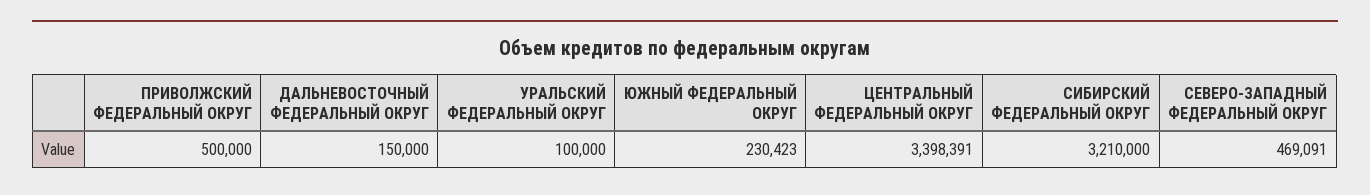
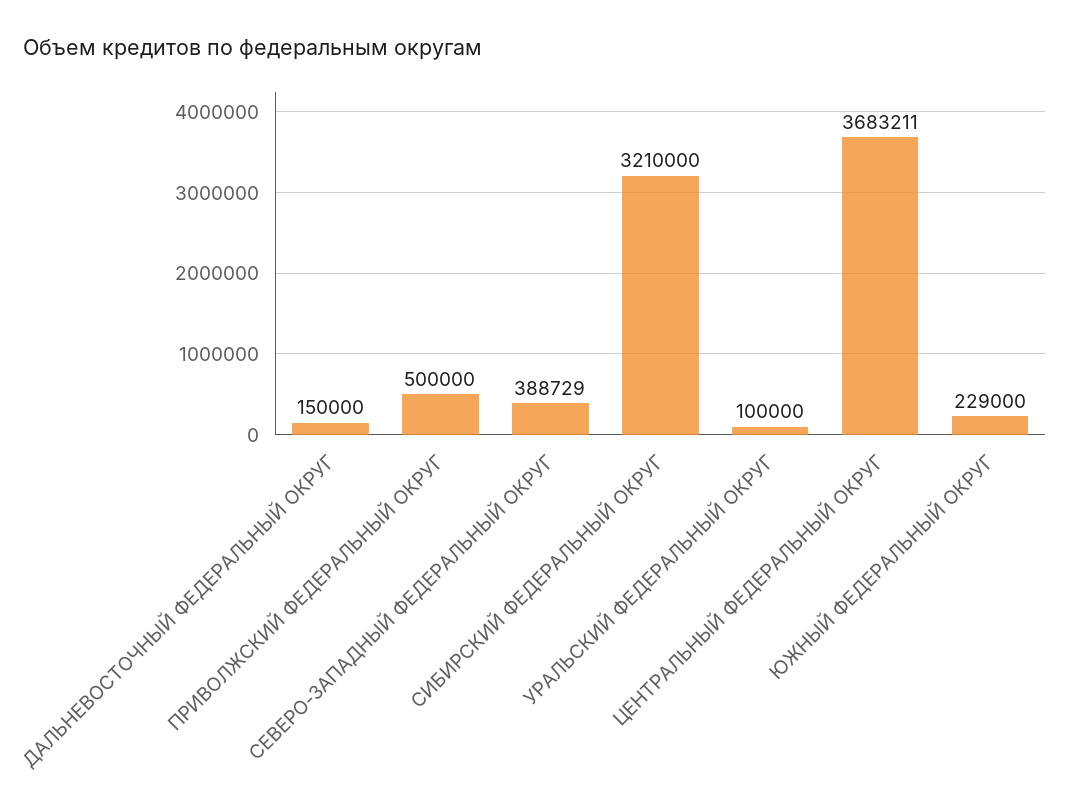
  {
    "ПРИВОЛЖСКИЙ ФЕДЕРАЛЬНЫЙ ОКРУГ": 500000,
    "ДАЛЬНЕВОСТОЧНЫЙ ФЕДЕРАЛЬНЫЙ ОКРУГ": 150000,
    "УРАЛЬСКИЙ ФЕДЕРАЛЬНЫЙ ОКРУГ": 100000,
-   "ЮЖНЫЙ ФЕДЕРАЛЬНЫЙ ОКРУГ": 230423,
+   "ЮЖНЫЙ ФЕДЕРАЛЬНЫЙ ОКРУГ": 229000,
-   "ЦЕНТРАЛЬНЫЙ ФЕДЕРАЛЬНЫЙ ОКРУГ": 3398391,
+   "ЦЕНТРАЛЬНЫЙ ФЕДЕРАЛЬНЫЙ ОКРУГ": 3683211,
    "СИБИРСКИЙ ФЕДЕРАЛЬНЫЙ ОКРУГ": 3210000,
-   "СЕВЕРО-ЗАПАДНЫЙ ФЕДЕРАЛЬНЫЙ ОКРУГ": 469091
+   "СЕВЕРО-ЗАПАДНЫЙ ФЕДЕРАЛЬНЫЙ ОКРУГ": 388729
  }

